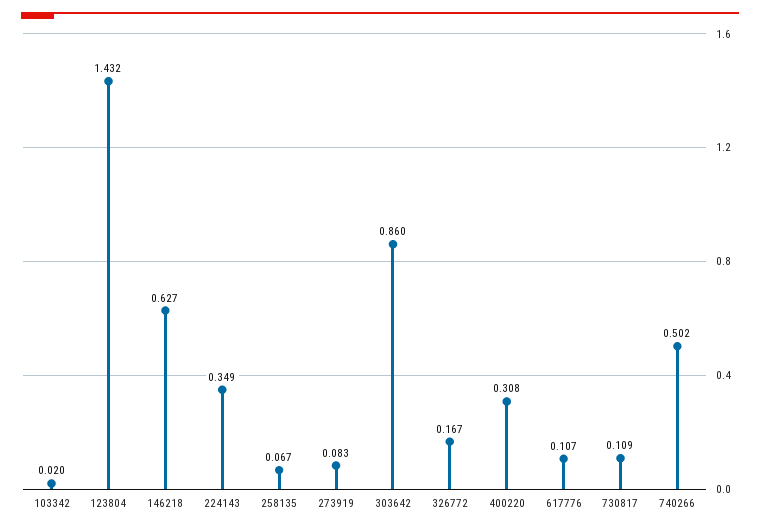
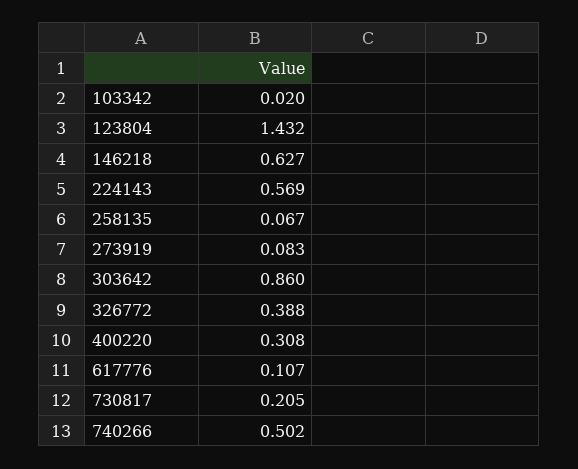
  {
    "103342": 0.02,
    "123804": 1.432,
    "146218": 0.627,
-   "224143": 0.349,
+   "224143": 0.569,
    "258135": 0.067,
    "273919": 0.083,
    "303642": 0.86,
-   "326772": 0.167,
+   "326772": 0.388,
    "400220": 0.308,
    "617776": 0.107,
-   "730817": 0.109,
+   "730817": 0.205,
    "740266": 0.502
  }

